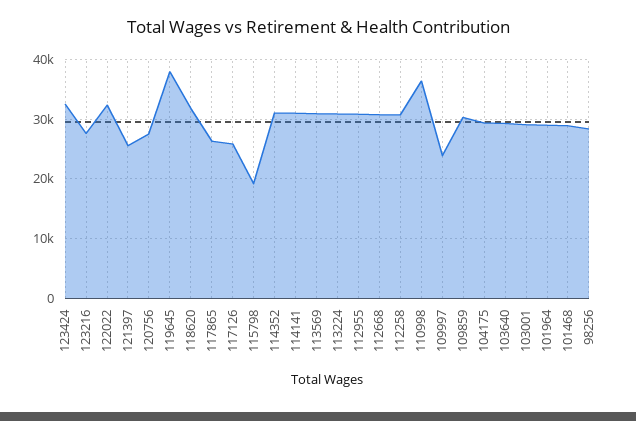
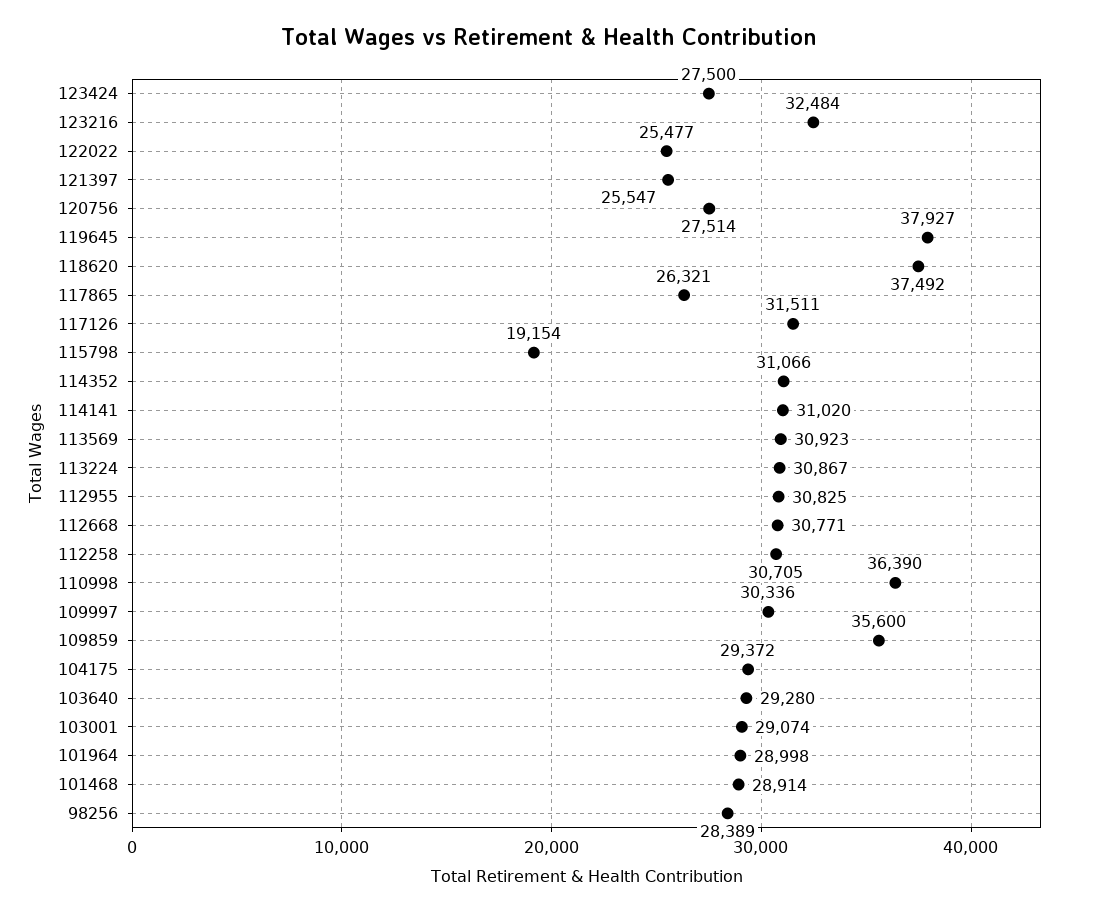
  {
-   "123424": 32000,
+   "123424": 27500,
-   "123216": 28000,
+   "123216": 32484,
-   "122022": 32000,
+   "122022": 25477,
    "121397": 25547,
    "120756": 27514,
    "119645": 37927,
-   "118620": 32000,
+   "118620": 37492,
    "117865": 26321,
-   "117126": 26000,
+   "117126": 31511,
    "115798": 19154,
    "114352": 31066,
    "114141": 31020,
    "113569": 30923,
    "113224": 30867,
    "112955": 30825,
    "112668": 30771,
    "112258": 30705,
    "110998": 36390,
-   "109997": 24000,
+   "109997": 30336,
-   "109859": 30000,
+   "109859": 35600,
    "104175": 29372,
    "103640": 29280,
    "103001": 29074,
    "101964": 28998,
    "101468": 28914,
    "98256": 28389
  }

